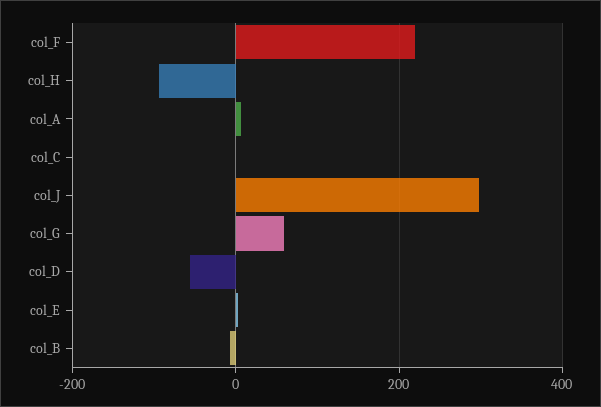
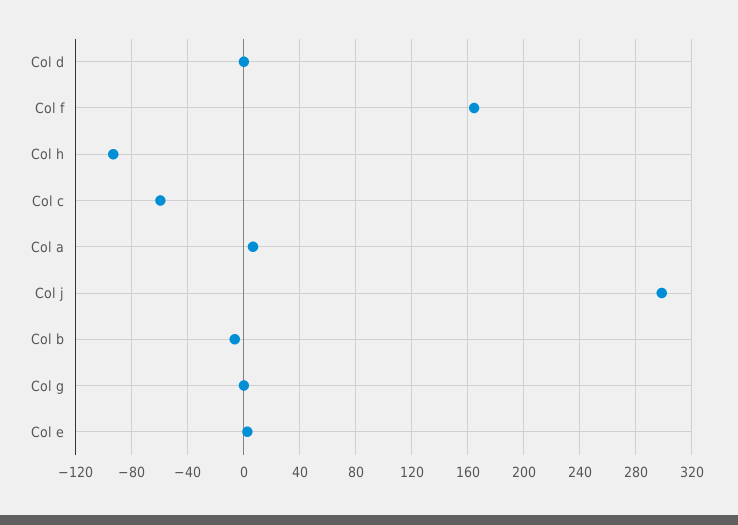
  {
-   "col_F": 220,
+   "col_F": 165,
    "col_H": -95,
    "col_A": 5,
-   "col_C": 0,
+   "col_C": -60,
    "col_J": 300,
-   "col_G": 60,
+   "col_G": 0,
-   "col_D": -60,
+   "col_D": 0,
    "col_E": 5,
    "col_B": -5
  }

